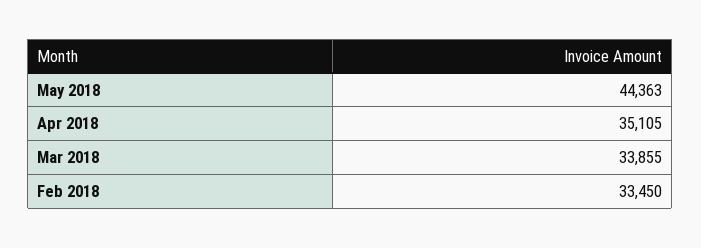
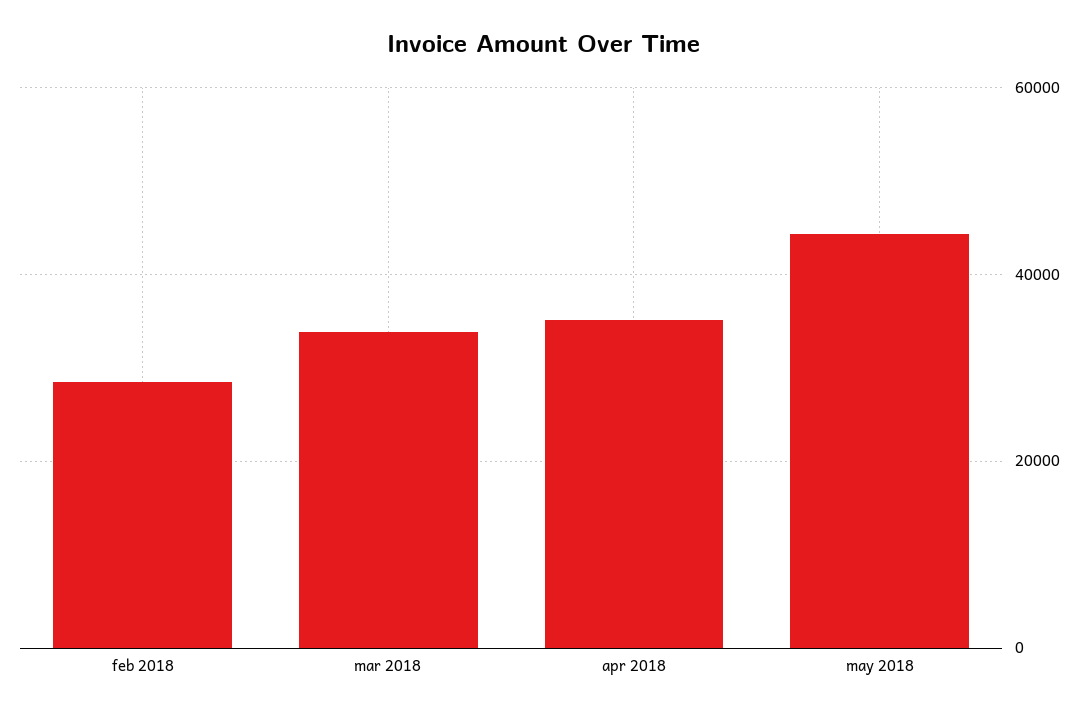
  {
    "May 2018": 44363,
    "Apr 2018": 35105,
    "Mar 2018": 33855,
-   "Feb 2018": 33450
+   "Feb 2018": 28000
  }

